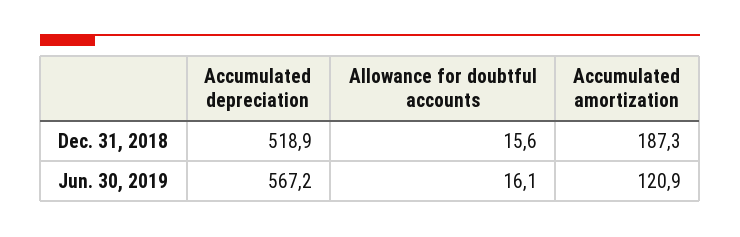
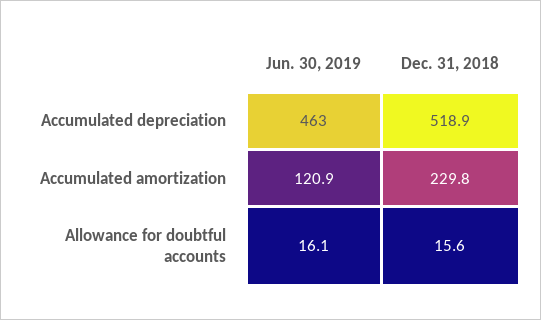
  {
    "Accumulated depreciation": {
      "Dec. 31, 2018": 518.9,
-     "Jun. 30, 2019": 567.2
+     "Jun. 30, 2019": 463
    },
    "Allowance for doubtful accounts": {
      "Dec. 31, 2018": 15.6,
      "Jun. 30, 2019": 16.1
    },
    "Accumulated amortization": {
-     "Dec. 31, 2018": 187.3,
+     "Dec. 31, 2018": 229.8,
      "Jun. 30, 2019": 120.9
    }
  }

